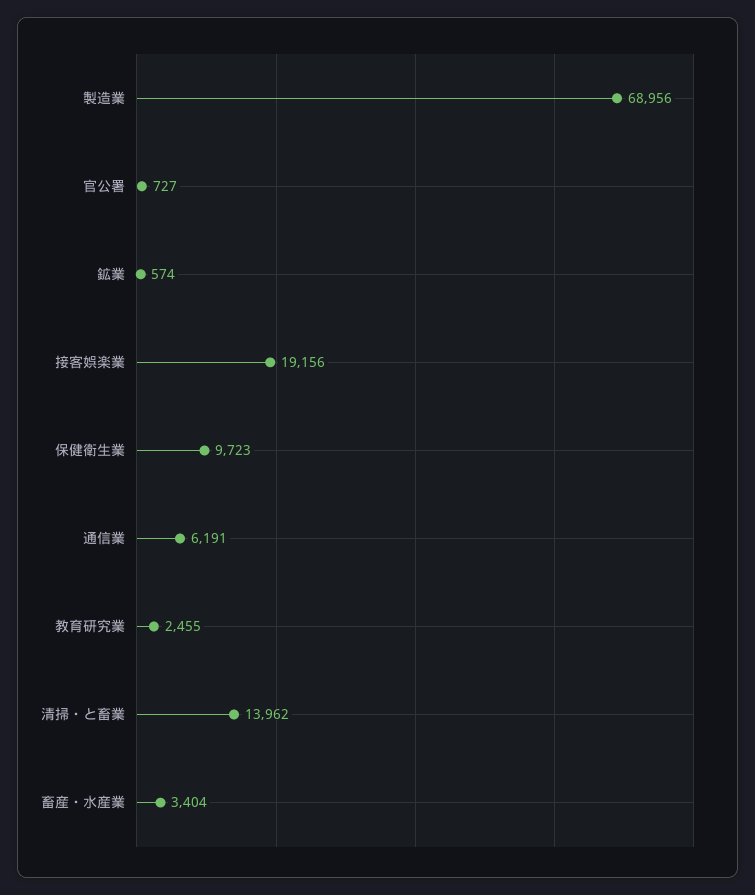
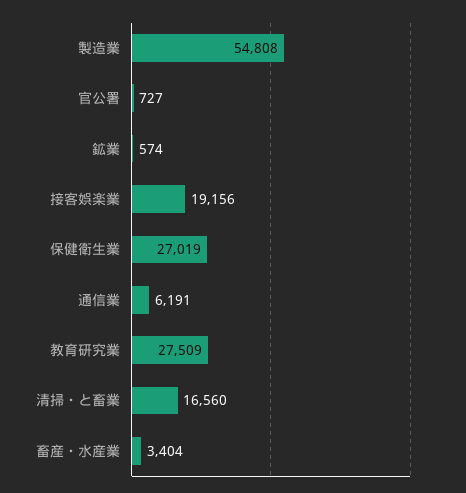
  {
-   "製造業": 68956,
+   "製造業": 54808,
    "官公署": 727,
    "鉱業": 574,
    "接客娯楽業": 19156,
-   "保健衛生業": 9723,
+   "保健衛生業": 27019,
    "通信業": 6191,
-   "教育研究業": 2455,
+   "教育研究業": 27509,
-   "清掃・と畜業": 13962,
+   "清掃・と畜業": 16560,
    "畜産・水産業": 3404
  }

